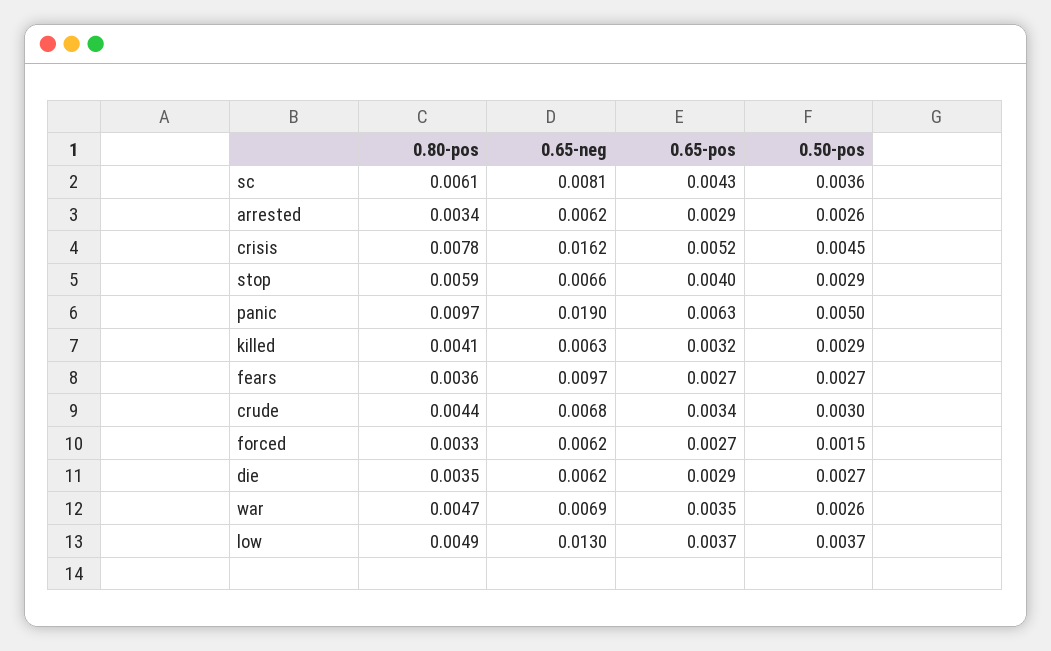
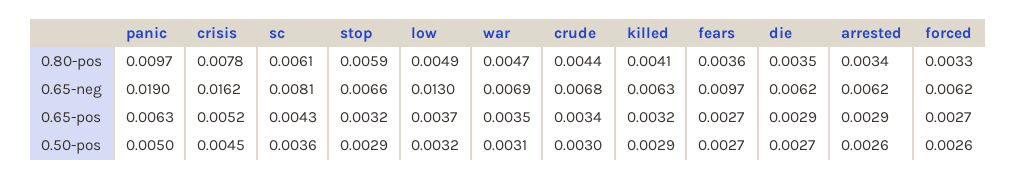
  {
    "0.80-pos": {
      "sc": 0.0061,
      "arrested": 0.0034,
      "crisis": 0.0078,
      "stop": 0.0059,
      "panic": 0.0097,
      "killed": 0.0041,
      "fears": 0.0036,
      "crude": 0.0044,
      "forced": 0.0033,
      "die": 0.0035,
      "war": 0.0047,
      "low": 0.0049
    },
    "0.65-neg": {
      "sc": 0.0081,
      "arrested": 0.0062,
      "crisis": 0.0162,
      "stop": 0.0066,
      "panic": 0.019,
      "killed": 0.0063,
      "fears": 0.0097,
      "crude": 0.0068,
      "forced": 0.0062,
      "die": 0.0062,
      "war": 0.0069,
      "low": 0.013
    },
    "0.65-pos": {
      "sc": 0.0043,
      "arrested": 0.0029,
      "crisis": 0.0052,
-     "stop": 0.004,
+     "stop": 0.0032,
      "panic": 0.0063,
      "killed": 0.0032,
      "fears": 0.0027,
      "crude": 0.0034,
      "forced": 0.0027,
      "die": 0.0029,
      "war": 0.0035,
      "low": 0.0037
    },
    "0.50-pos": {
      "sc": 0.0036,
      "arrested": 0.0026,
      "crisis": 0.0045,
      "stop": 0.0029,
      "panic": 0.005,
      "killed": 0.0029,
      "fears": 0.0027,
      "crude": 0.003,
-     "forced": 0.0015,
+     "forced": 0.0026,
      "die": 0.0027,
-     "war": 0.0026,
+     "war": 0.0031,
-     "low": 0.0037
+     "low": 0.0032
    }
  }

